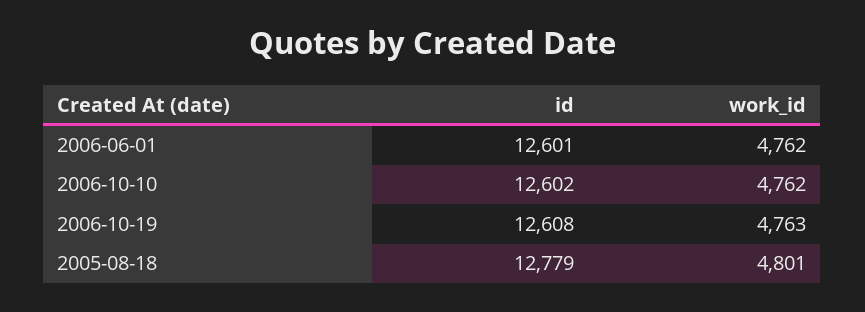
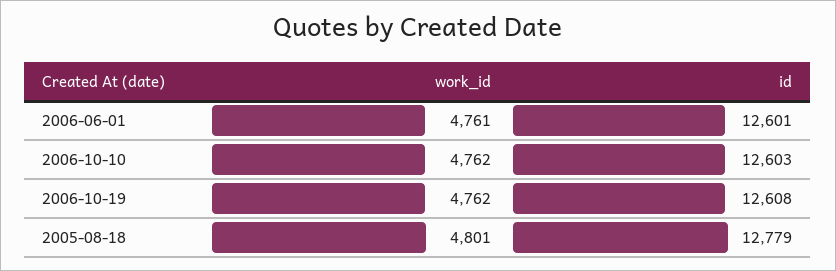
  {
    "id": {
      "2006-06-01": 12601,
-     "2006-10-10": 12602,
+     "2006-10-10": 12603,
      "2006-10-19": 12608,
      "2005-08-18": 12779
    },
    "work_id": {
-     "2006-06-01": 4762,
+     "2006-06-01": 4761,
      "2006-10-10": 4762,
-     "2006-10-19": 4763,
+     "2006-10-19": 4762,
      "2005-08-18": 4801
    }
  }

